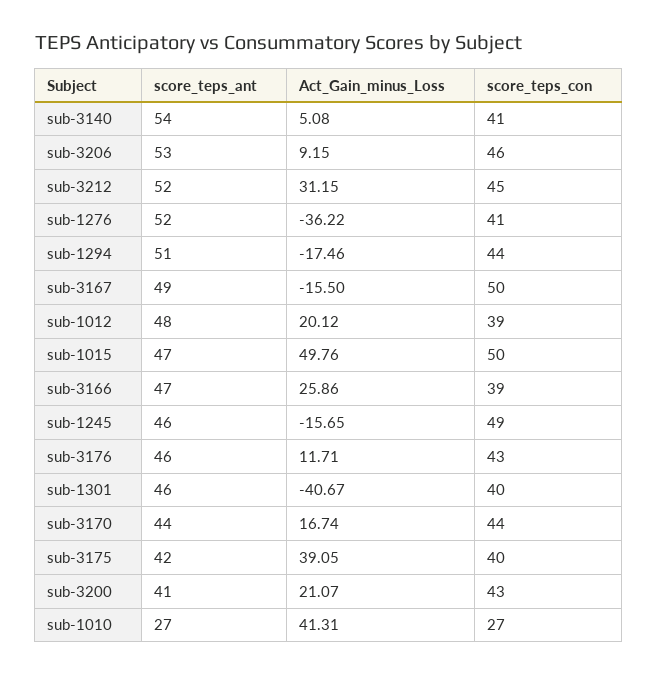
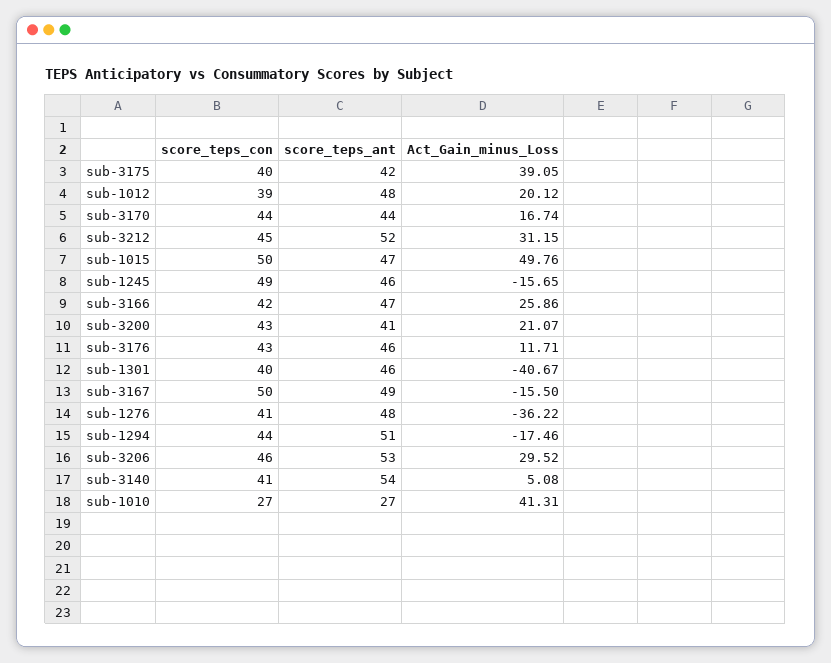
  {
    "score_teps_ant": {
      "sub-3140": 54,
      "sub-3206": 53,
      "sub-3212": 52,
-     "sub-1276": 52,
+     "sub-1276": 48,
      "sub-1294": 51,
      "sub-3167": 49,
      "sub-1012": 48,
      "sub-1015": 47,
      "sub-3166": 47,
      "sub-1245": 46,
      "sub-3176": 46,
      "sub-1301": 46,
      "sub-3170": 44,
      "sub-3175": 42,
      "sub-3200": 41,
      "sub-1010": 27
    },
    "Act_Gain_minus_Loss": {
      "sub-3140": 5.08,
-     "sub-3206": 9.15,
+     "sub-3206": 29.52,
      "sub-3212": 31.15,
      "sub-1276": -36.22,
      "sub-1294": -17.46,
      "sub-3167": -15.5,
      "sub-1012": 20.12,
      "sub-1015": 49.76,
      "sub-3166": 25.86,
      "sub-1245": -15.65,
      "sub-3176": 11.71,
      "sub-1301": -40.67,
      "sub-3170": 16.74,
      "sub-3175": 39.05,
      "sub-3200": 21.07,
      "sub-1010": 41.31
    },
    "score_teps_con": {
      "sub-3140": 41,
      "sub-3206": 46,
      "sub-3212": 45,
      "sub-1276": 41,
      "sub-1294": 44,
      "sub-3167": 50,
      "sub-1012": 39,
      "sub-1015": 50,
-     "sub-3166": 39,
+     "sub-3166": 42,
      "sub-1245": 49,
      "sub-3176": 43,
      "sub-1301": 40,
      "sub-3170": 44,
      "sub-3175": 40,
      "sub-3200": 43,
      "sub-1010": 27
    }
  }

